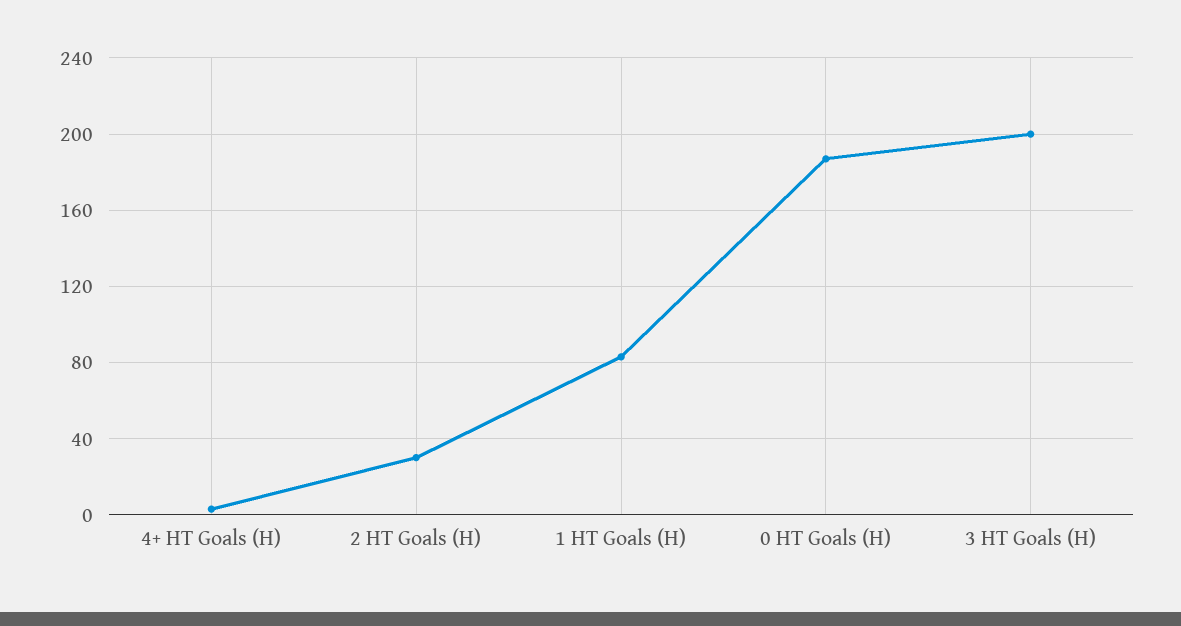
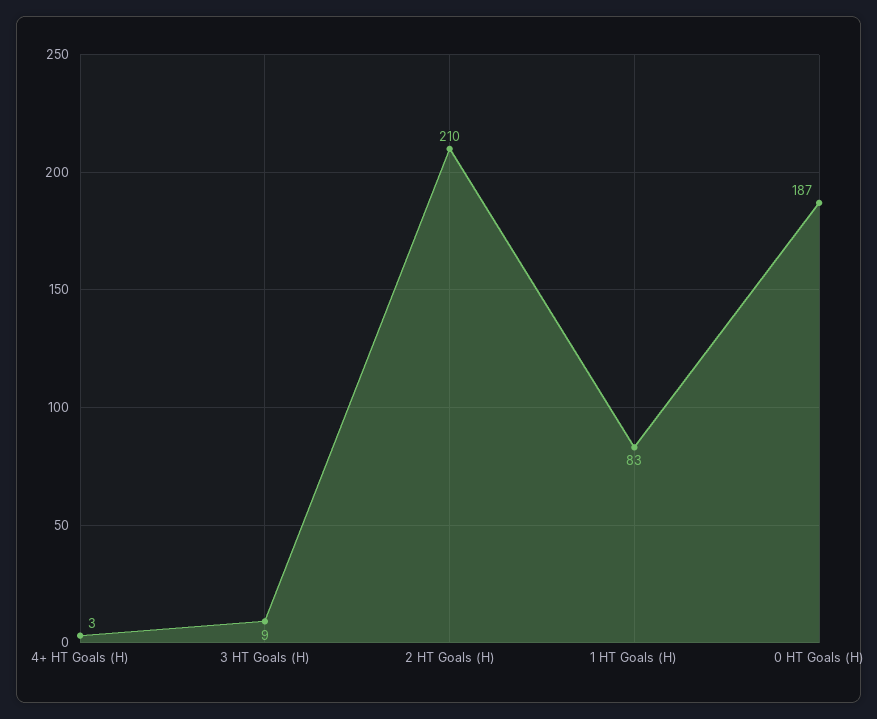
  {
    "4+ HT Goals (H)": 3,
-   "2 HT Goals (H)": 30,
+   "2 HT Goals (H)": 210,
    "1 HT Goals (H)": 83,
    "0 HT Goals (H)": 187,
-   "3 HT Goals (H)": 200
+   "3 HT Goals (H)": 9
  }

